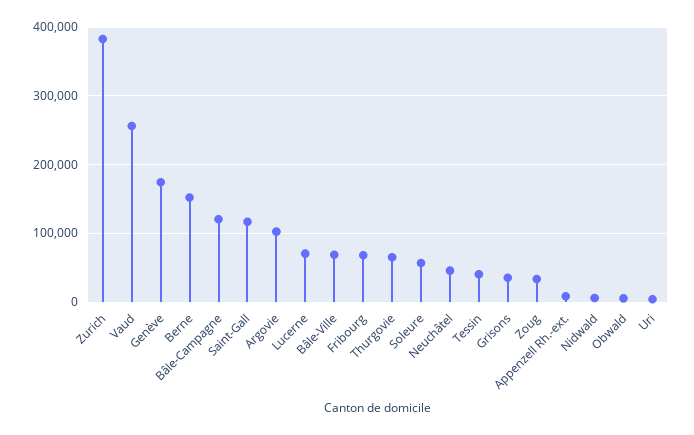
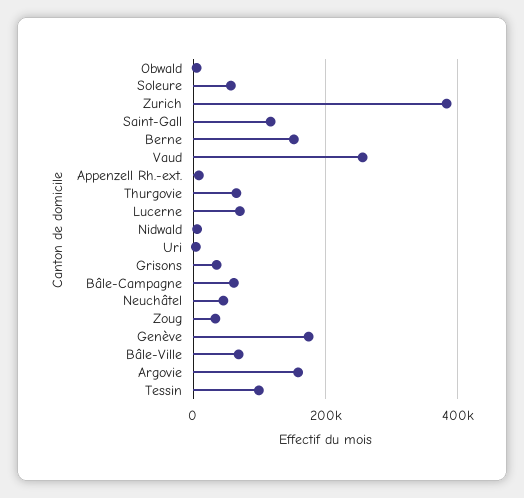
  {
    "Zurich": 380000,
    "Vaud": 260000,
    "Genève": 170000,
    "Berne": 150000,
-   "Bâle-Campagne": 120000,
+   "Bâle-Campagne": 60000,
    "Saint-Gall": 120000,
-   "Argovie": 100000,
+   "Argovie": 160000,
    "Lucerne": 70000,
    "Bâle-Ville": 70000,
-   "Fribourg": 70000,
    "Thurgovie": 70000,
    "Soleure": 60000,
    "Neuchâtel": 50000,
-   "Tessin": 40000,
+   "Tessin": 100000,
    "Grisons": 40000,
    "Zoug": 30000,
    "Appenzell Rh.-ext.": 10000,
    "Nidwald": 10000,
    "Obwald": 10000,
    "Uri": 0
  }

